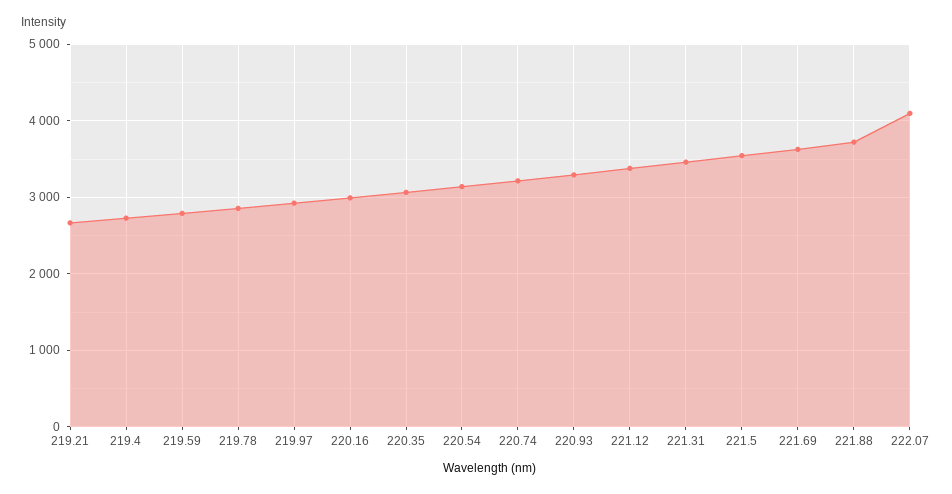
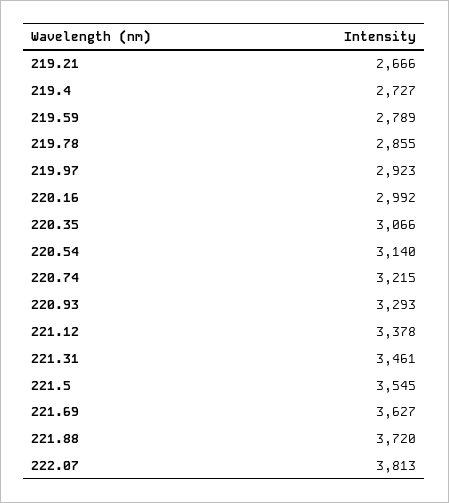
  {
    "219.21": 2666,
    "219.4": 2727,
    "219.59": 2789,
    "219.78": 2855,
    "219.97": 2923,
    "220.16": 2992,
    "220.35": 3066,
    "220.54": 3140,
    "220.74": 3215,
    "220.93": 3293,
    "221.12": 3378,
    "221.31": 3461,
    "221.5": 3545,
    "221.69": 3627,
    "221.88": 3720,
-   "222.07": 4100
+   "222.07": 3813
  }

